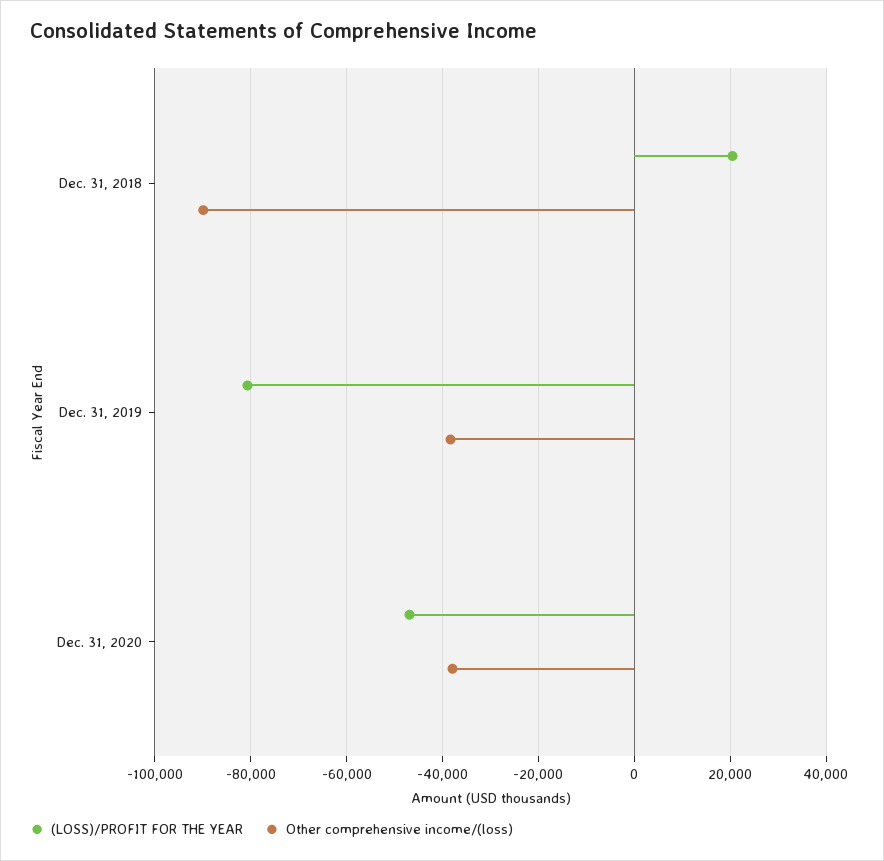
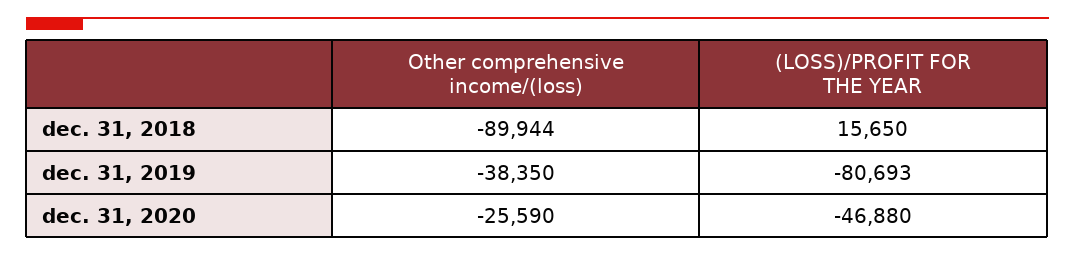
  {
    "(LOSS)/PROFIT FOR THE YEAR": {
-     "Dec. 31, 2018": 20000,
+     "Dec. 31, 2018": 15650,
      "Dec. 31, 2019": -80693,
      "Dec. 31, 2020": -46880
    },
    "Other comprehensive income/(loss)": {
      "Dec. 31, 2018": -89944,
      "Dec. 31, 2019": -38350,
-     "Dec. 31, 2020": -38000
+     "Dec. 31, 2020": -25590
    }
  }

